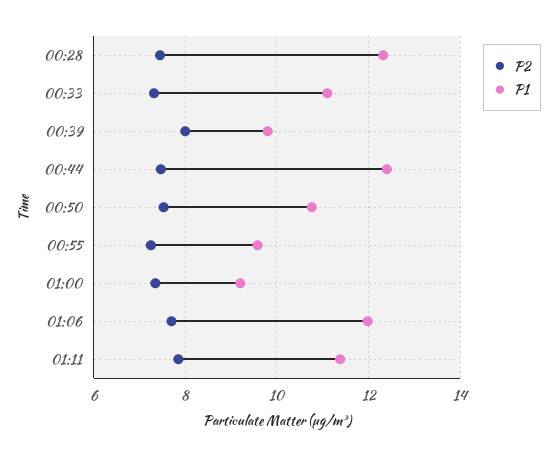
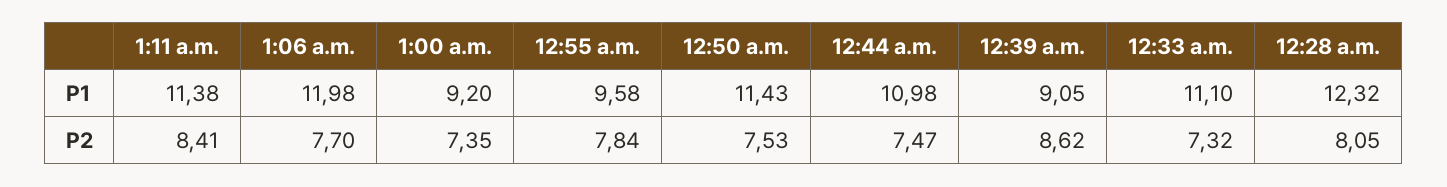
  {
    "P2": {
-     "00:28": 7.4,
+     "00:28": 8.05,
      "00:33": 7.32,
-     "00:39": 8,
+     "00:39": 8.62,
      "00:44": 7.47,
      "00:50": 7.53,
-     "00:55": 7.2,
+     "00:55": 7.84,
      "01:00": 7.35,
      "01:06": 7.7,
-     "01:11": 7.8
+     "01:11": 8.41
    },
    "P1": {
      "00:28": 12.32,
      "00:33": 11.1,
-     "00:39": 9.8,
+     "00:39": 9.05,
-     "00:44": 12.4,
+     "00:44": 10.98,
-     "00:50": 10.8,
+     "00:50": 11.43,
      "00:55": 9.58,
      "01:00": 9.2,
      "01:06": 11.98,
      "01:11": 11.38
    }
  }

